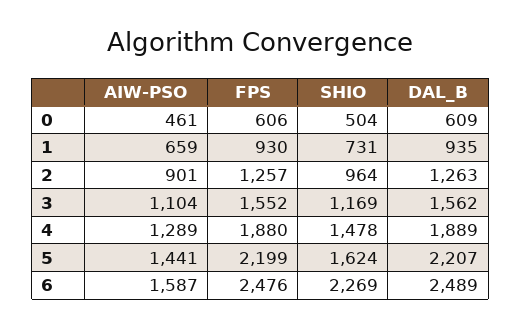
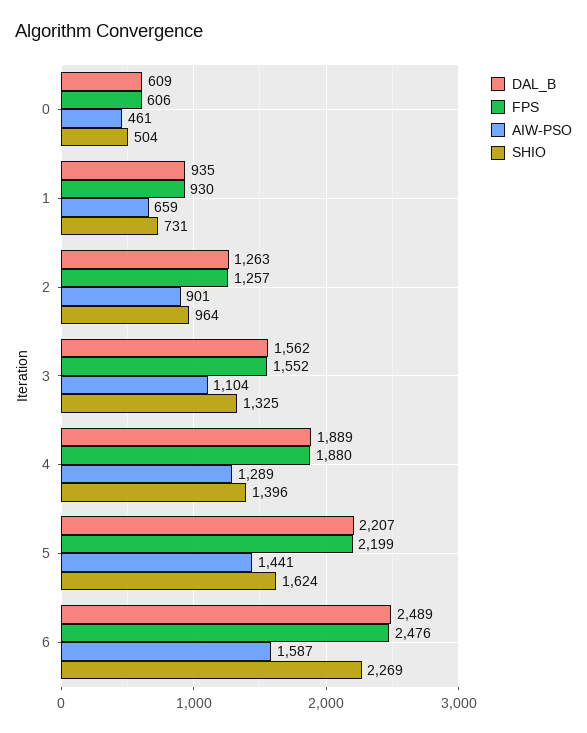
  {
    "AIW-PSO": {
      "0": 461,
      "1": 659,
      "2": 901,
      "3": 1104,
      "4": 1289,
      "5": 1441,
      "6": 1587
    },
    "FPS": {
      "0": 606,
      "1": 930,
      "2": 1257,
      "3": 1552,
      "4": 1880,
      "5": 2199,
      "6": 2476
    },
    "SHIO": {
      "0": 504,
      "1": 731,
      "2": 964,
-     "3": 1169,
+     "3": 1325,
-     "4": 1478,
+     "4": 1396,
      "5": 1624,
      "6": 2269
    },
    "DAL_B": {
      "0": 609,
      "1": 935,
      "2": 1263,
      "3": 1562,
      "4": 1889,
      "5": 2207,
      "6": 2489
    }
  }

